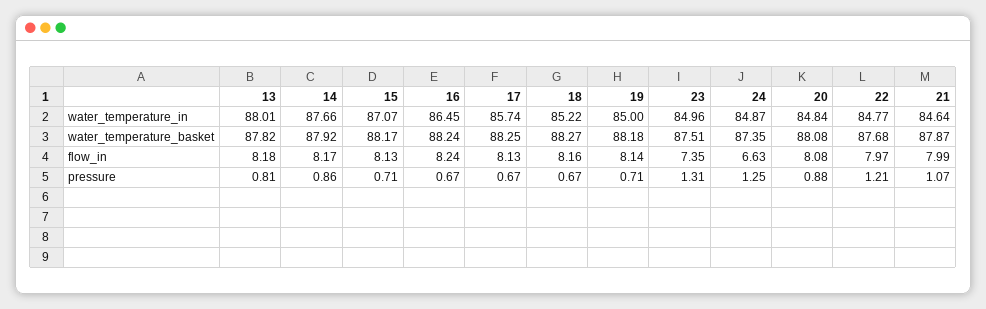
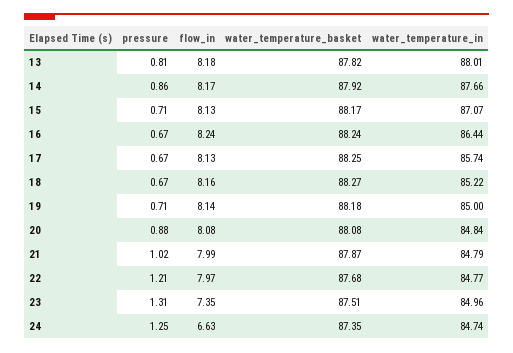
  {
    "13": {
      "water_temperature_in": 88.01,
      "water_temperature_basket": 87.82,
      "flow_in": 8.18,
      "pressure": 0.81
    },
    "14": {
      "water_temperature_in": 87.66,
      "water_temperature_basket": 87.92,
      "flow_in": 8.17,
      "pressure": 0.86
    },
    "15": {
      "water_temperature_in": 87.07,
      "water_temperature_basket": 88.17,
      "flow_in": 8.13,
      "pressure": 0.71
    },
    "16": {
-     "water_temperature_in": 86.45,
+     "water_temperature_in": 86.44,
      "water_temperature_basket": 88.24,
      "flow_in": 8.24,
      "pressure": 0.67
    },
    "17": {
      "water_temperature_in": 85.74,
      "water_temperature_basket": 88.25,
      "flow_in": 8.13,
      "pressure": 0.67
    },
    "18": {
      "water_temperature_in": 85.22,
      "water_temperature_basket": 88.27,
      "flow_in": 8.16,
      "pressure": 0.67
    },
    "19": {
      "water_temperature_in": 85,
      "water_temperature_basket": 88.18,
      "flow_in": 8.14,
      "pressure": 0.71
    },
    "23": {
      "water_temperature_in": 84.96,
      "water_temperature_basket": 87.51,
      "flow_in": 7.35,
      "pressure": 1.31
    },
    "24": {
-     "water_temperature_in": 84.87,
+     "water_temperature_in": 84.74,
      "water_temperature_basket": 87.35,
      "flow_in": 6.63,
      "pressure": 1.25
    },
    "20": {
      "water_temperature_in": 84.84,
      "water_temperature_basket": 88.08,
      "flow_in": 8.08,
      "pressure": 0.88
    },
    "22": {
      "water_temperature_in": 84.77,
      "water_temperature_basket": 87.68,
      "flow_in": 7.97,
      "pressure": 1.21
    },
    "21": {
-     "water_temperature_in": 84.64,
+     "water_temperature_in": 84.79,
      "water_temperature_basket": 87.87,
      "flow_in": 7.99,
-     "pressure": 1.07
+     "pressure": 1.02
    }
  }

